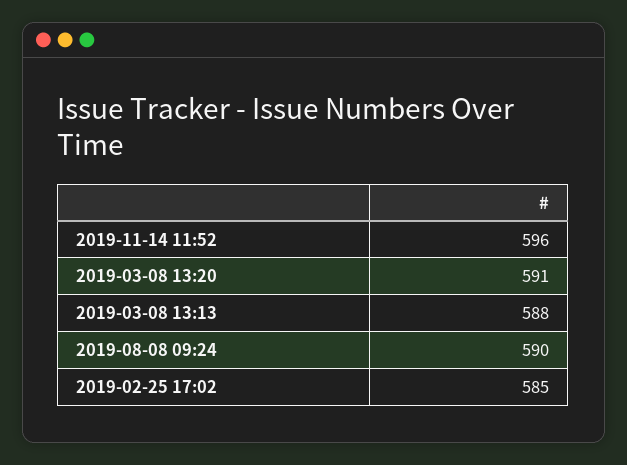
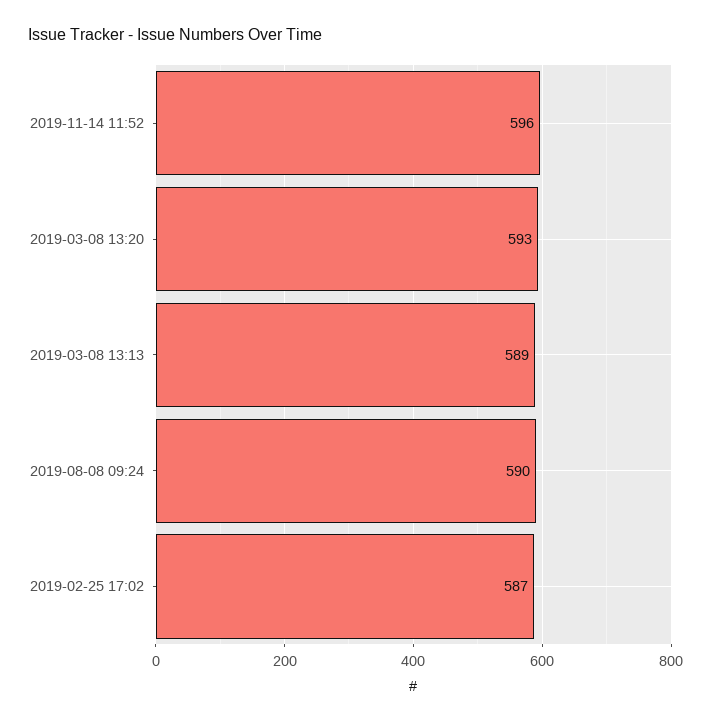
  {
    "2019-11-14 11:52": 596,
-   "2019-03-08 13:20": 591,
+   "2019-03-08 13:20": 593,
-   "2019-03-08 13:13": 588,
+   "2019-03-08 13:13": 589,
    "2019-08-08 09:24": 590,
-   "2019-02-25 17:02": 585
+   "2019-02-25 17:02": 587
  }

